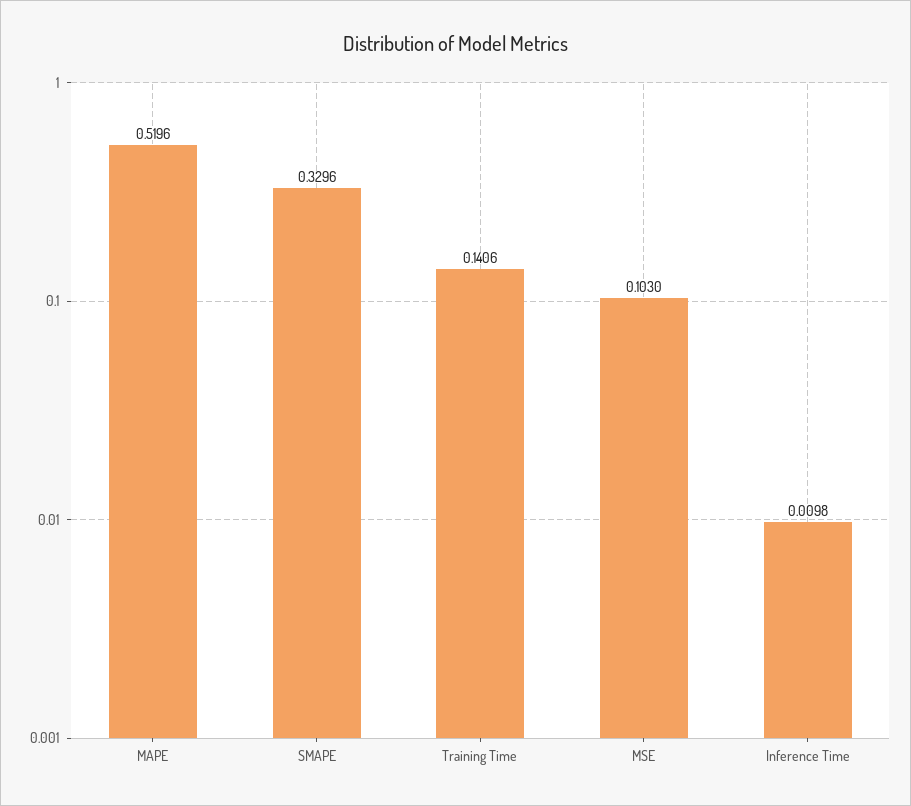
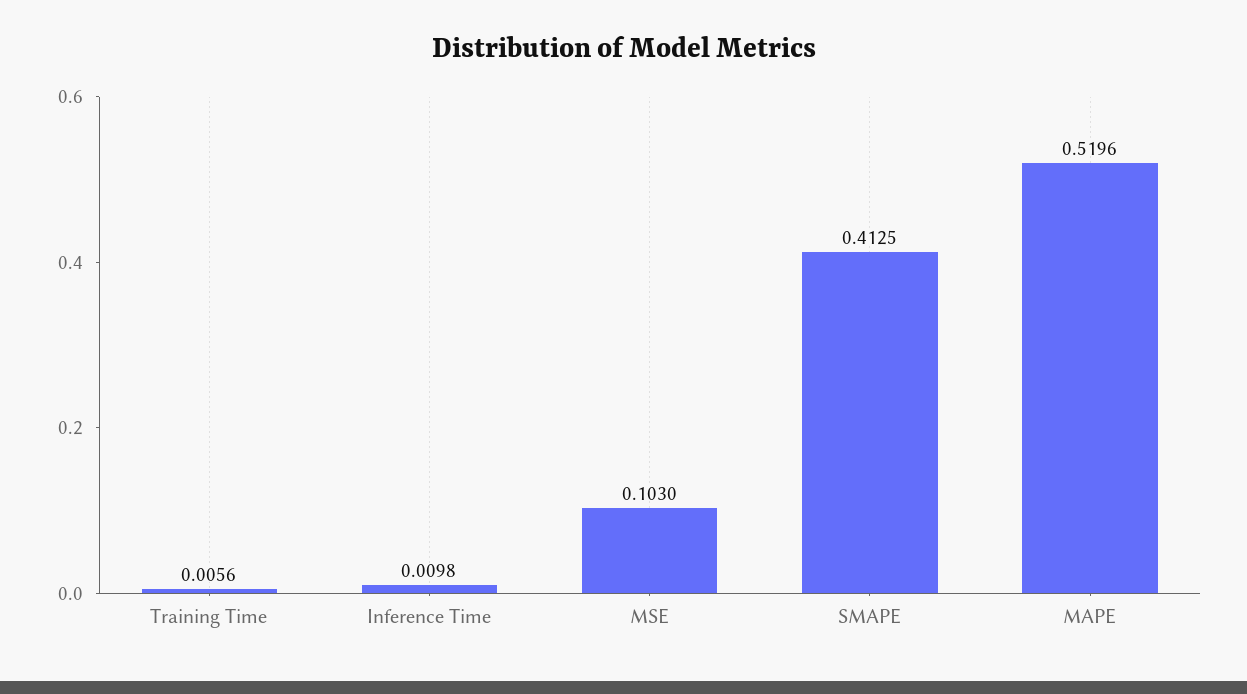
  {
    "MAPE": 0.5196,
-   "SMAPE": 0.3296,
+   "SMAPE": 0.4125,
-   "Training Time": 0.1406,
+   "Training Time": 0.0056,
    "MSE": 0.103,
    "Inference Time": 0.0098
  }

